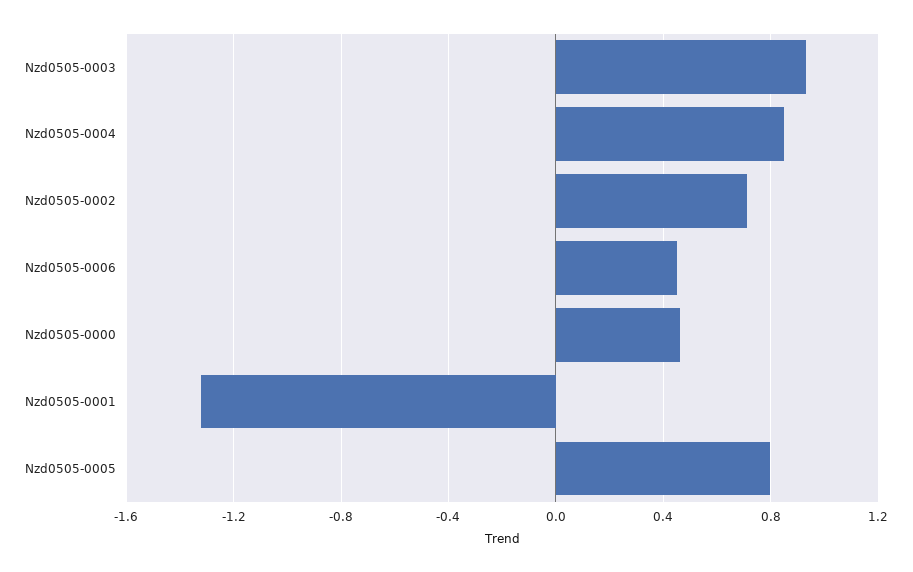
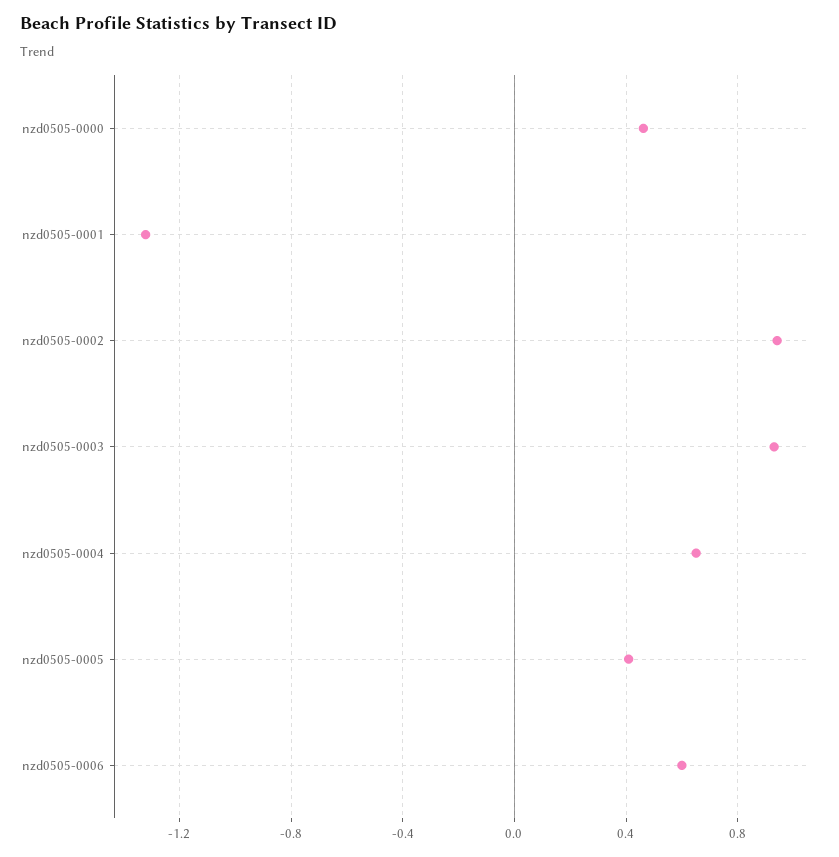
  {
    "Nzd0505-0003": 0.95,
-   "Nzd0505-0004": 0.85,
+   "Nzd0505-0004": 0.65,
-   "Nzd0505-0002": 0.7,
+   "Nzd0505-0002": 0.95,
-   "Nzd0505-0006": 0.45,
+   "Nzd0505-0006": 0.6,
    "Nzd0505-0000": 0.45,
    "Nzd0505-0001": -1.3,
-   "Nzd0505-0005": 0.8
+   "Nzd0505-0005": 0.4
  }

